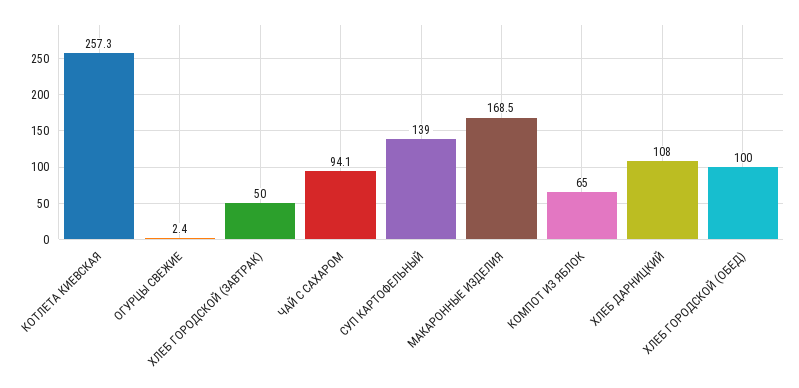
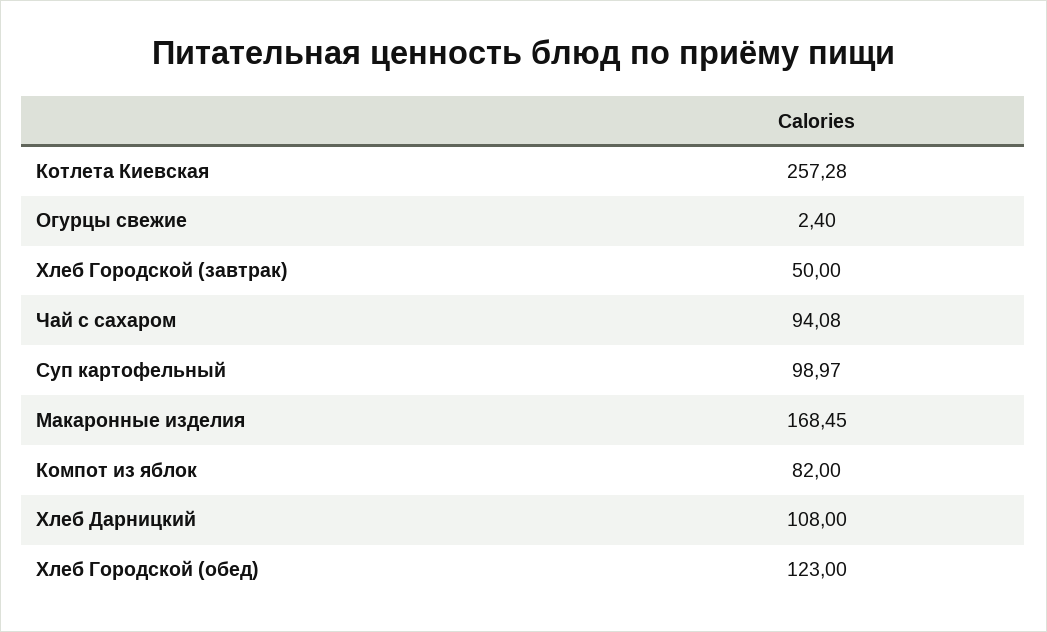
  {
    "КОТЛЕТА КИЕВСКАЯ": 257.28,
    "ОГУРЦЫ СВЕЖИЕ": 2.4,
    "ХЛЕБ ГОРОДСКОЙ (ЗАВТРАК)": 50,
    "ЧАЙ С САХАРОМ": 94.08,
-   "СУП КАРТОФЕЛЬНЫЙ": 139,
+   "СУП КАРТОФЕЛЬНЫЙ": 98.97,
    "МАКАРОННЫЕ ИЗДЕЛИЯ": 168.45,
-   "КОМПОТ ИЗ ЯБЛОК": 65,
+   "КОМПОТ ИЗ ЯБЛОК": 82,
    "ХЛЕБ ДАРНИЦКИЙ": 108,
-   "ХЛЕБ ГОРОДСКОЙ (ОБЕД)": 100
+   "ХЛЕБ ГОРОДСКОЙ (ОБЕД)": 123
  }

